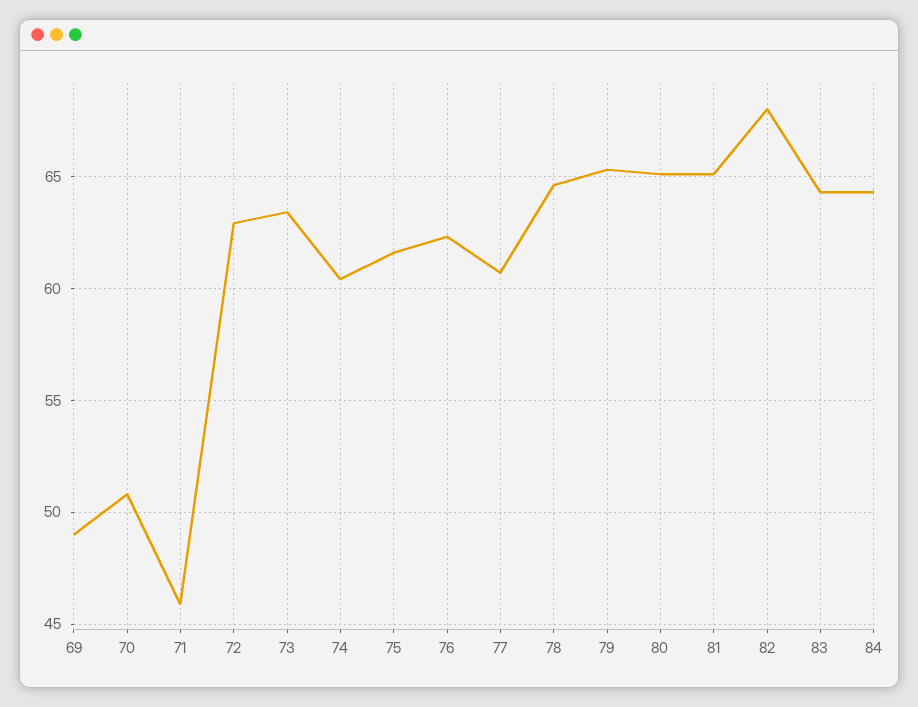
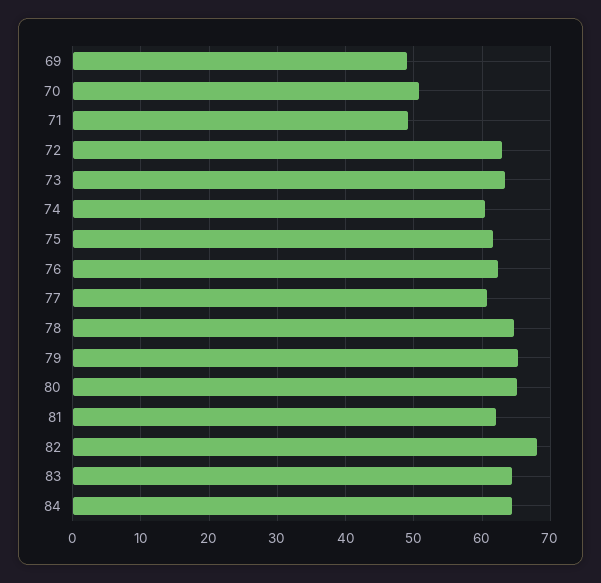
  {
    "69": 49,
    "70": 51,
-   "71": 46,
+   "71": 49,
    "72": 63,
    "73": 63.5,
    "74": 60.5,
    "75": 61.5,
    "76": 62.5,
    "77": 60.5,
    "78": 64.5,
    "79": 65.5,
    "80": 65,
-   "81": 65,
+   "81": 62,
    "82": 68,
    "83": 64.5,
    "84": 64.5
  }

